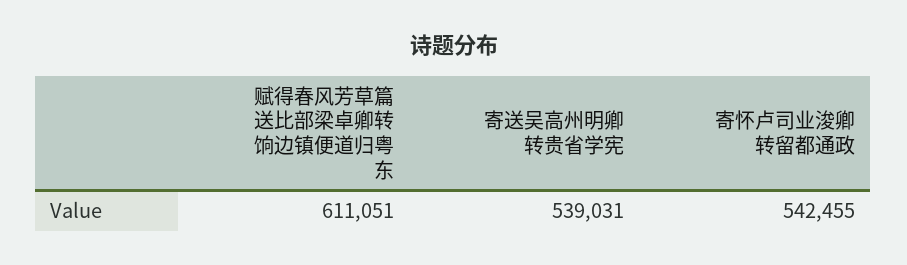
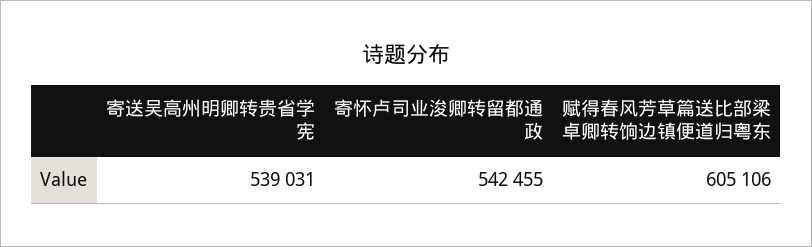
  {
-   "赋得春风芳草篇送比部梁卓卿转饷边镇便道归粤东": 611051,
+   "赋得春风芳草篇送比部梁卓卿转饷边镇便道归粤东": 605106,
    "寄送吴高州明卿转贵省学宪": 539031,
    "寄怀卢司业浚卿转留都通政": 542455
  }

